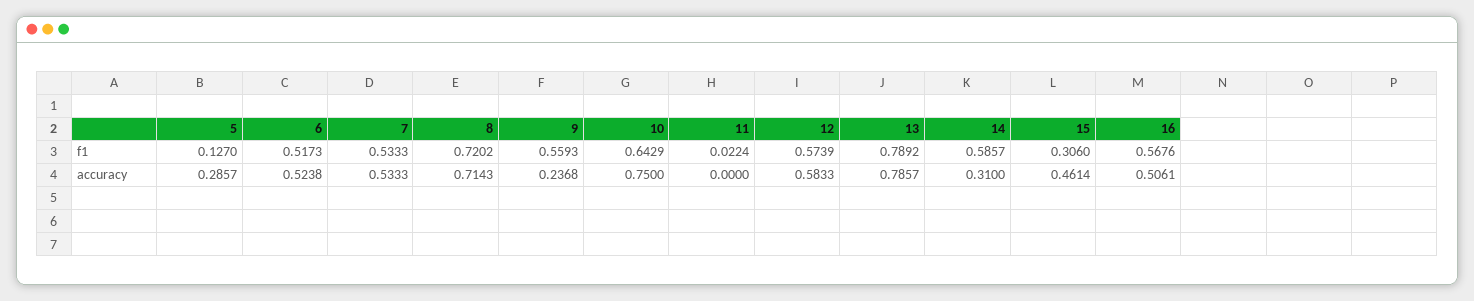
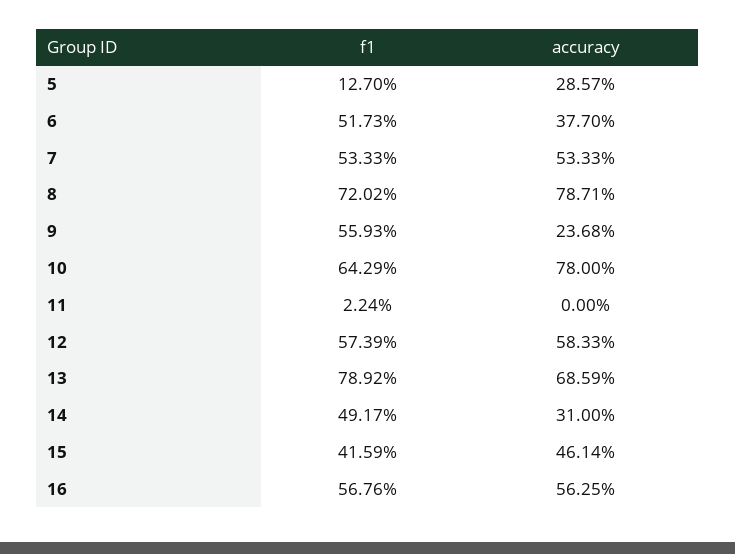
  {
    "5": {
      "f1": 0.127,
      "accuracy": 0.2857
    },
    "6": {
      "f1": 0.5173,
-     "accuracy": 0.5238
+     "accuracy": 0.377
    },
    "7": {
      "f1": 0.5333,
      "accuracy": 0.5333
    },
    "8": {
      "f1": 0.7202,
-     "accuracy": 0.7143
+     "accuracy": 0.7871
    },
    "9": {
      "f1": 0.5593,
      "accuracy": 0.2368
    },
    "10": {
      "f1": 0.6429,
-     "accuracy": 0.75
+     "accuracy": 0.78
    },
    "11": {
      "f1": 0.0224,
      "accuracy": 0
    },
    "12": {
      "f1": 0.5739,
      "accuracy": 0.5833
    },
    "13": {
      "f1": 0.7892,
-     "accuracy": 0.7857
+     "accuracy": 0.6859
    },
    "14": {
-     "f1": 0.5857,
+     "f1": 0.4917,
      "accuracy": 0.31
    },
    "15": {
-     "f1": 0.306,
+     "f1": 0.4159,
      "accuracy": 0.4614
    },
    "16": {
      "f1": 0.5676,
-     "accuracy": 0.5061
+     "accuracy": 0.5625
    }
  }

